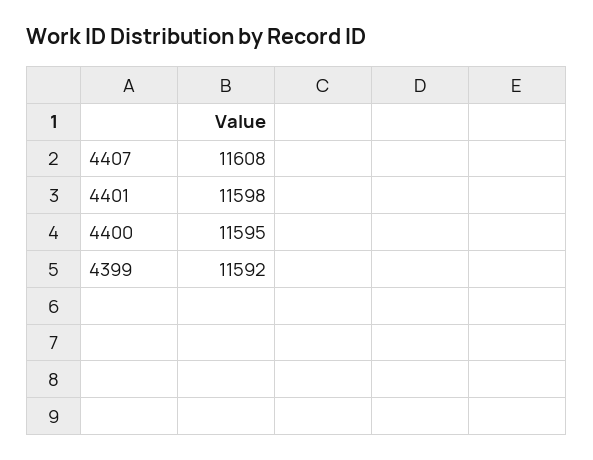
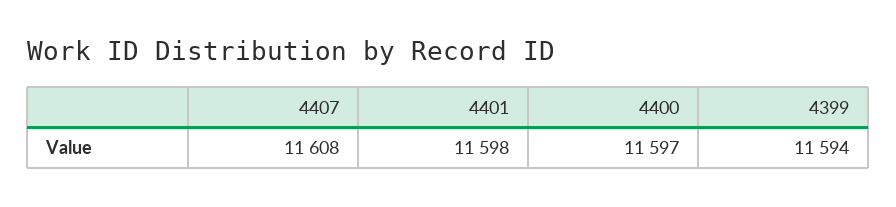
  {
    "4407": 11608,
    "4401": 11598,
-   "4400": 11595,
+   "4400": 11597,
-   "4399": 11592
+   "4399": 11594
  }

